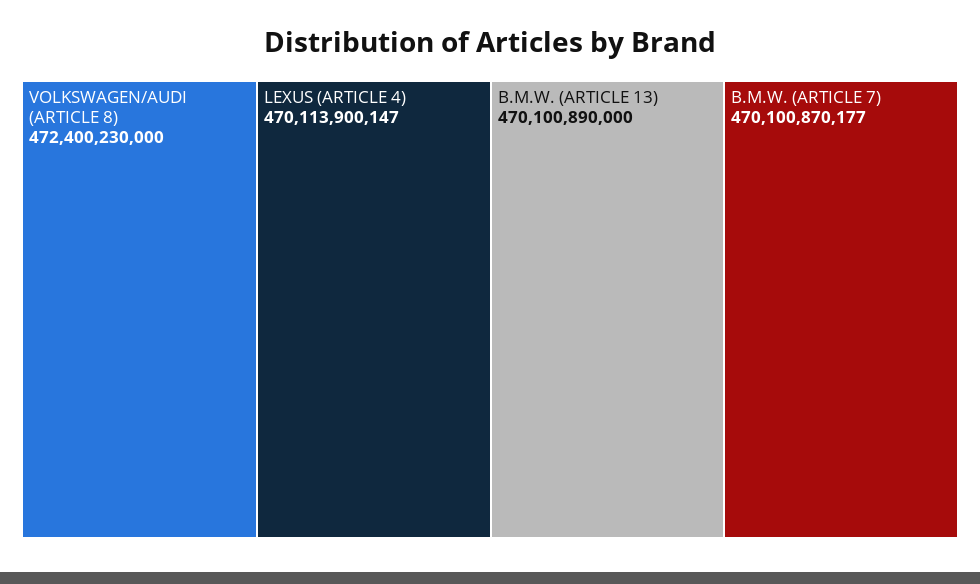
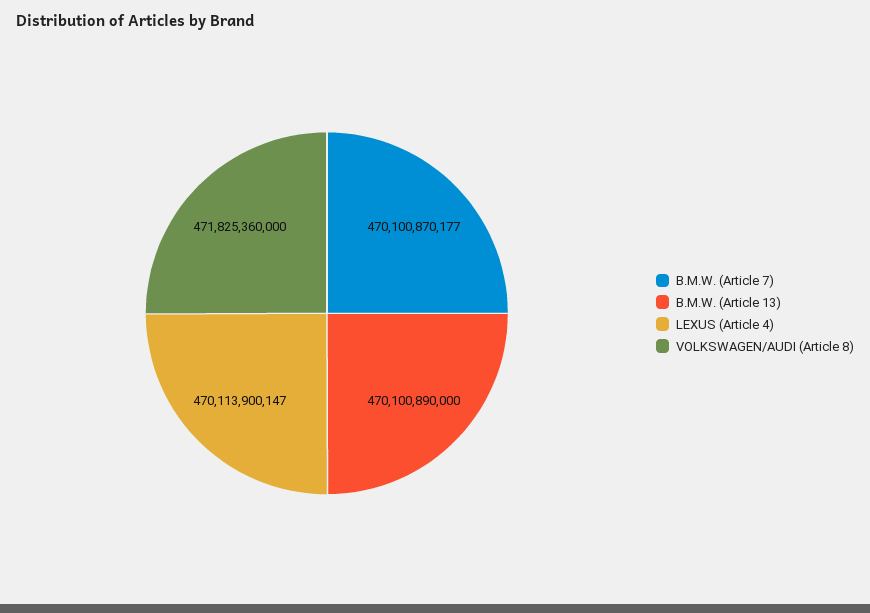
  {
-   "VOLKSWAGEN/AUDI (ARTICLE 8)": 472400230000,
+   "VOLKSWAGEN/AUDI (ARTICLE 8)": 471825360000,
    "LEXUS (ARTICLE 4)": 470113900147,
    "B.M.W. (ARTICLE 13)": 470100890000,
    "B.M.W. (ARTICLE 7)": 470100870177
  }

